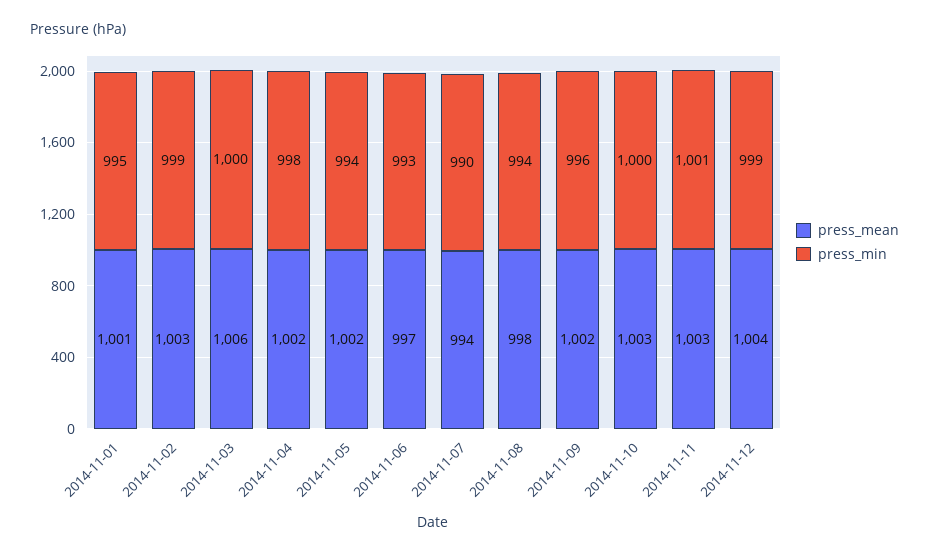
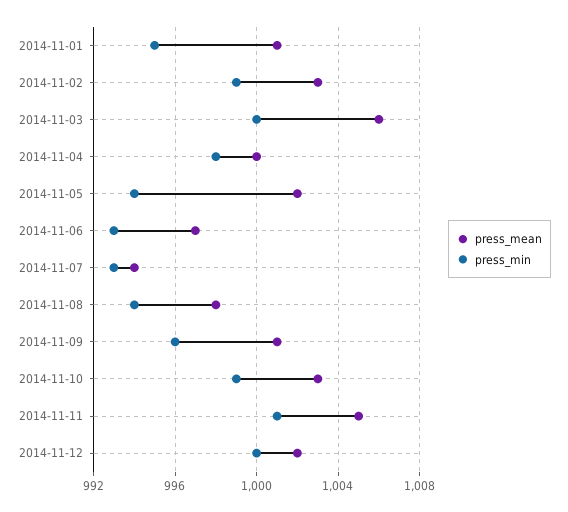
  {
    "press_mean": {
      "2014-11-01": 1001,
      "2014-11-02": 1003,
      "2014-11-03": 1006,
-     "2014-11-04": 1002,
+     "2014-11-04": 1000,
      "2014-11-05": 1002,
      "2014-11-06": 997,
      "2014-11-07": 994,
      "2014-11-08": 998,
-     "2014-11-09": 1002,
+     "2014-11-09": 1001,
      "2014-11-10": 1003,
-     "2014-11-11": 1003,
+     "2014-11-11": 1005,
-     "2014-11-12": 1004
+     "2014-11-12": 1002
    },
    "press_min": {
      "2014-11-01": 995,
      "2014-11-02": 999,
      "2014-11-03": 1000,
      "2014-11-04": 998,
      "2014-11-05": 994,
      "2014-11-06": 993,
-     "2014-11-07": 990,
+     "2014-11-07": 993,
      "2014-11-08": 994,
      "2014-11-09": 996,
-     "2014-11-10": 1000,
+     "2014-11-10": 999,
      "2014-11-11": 1001,
-     "2014-11-12": 999
+     "2014-11-12": 1000
    }
  }

